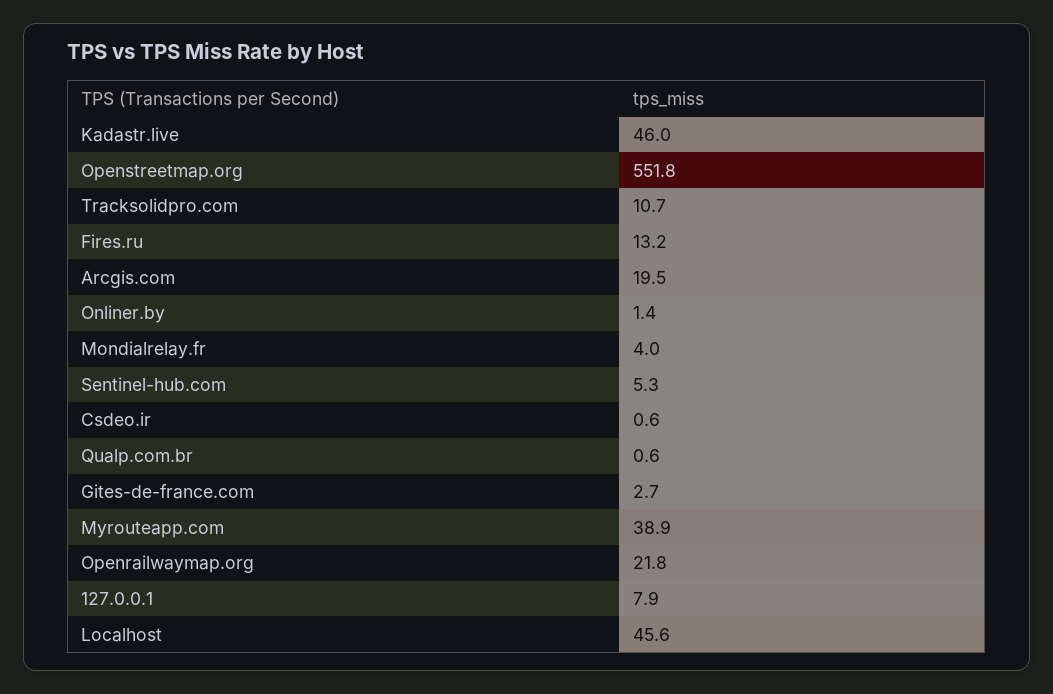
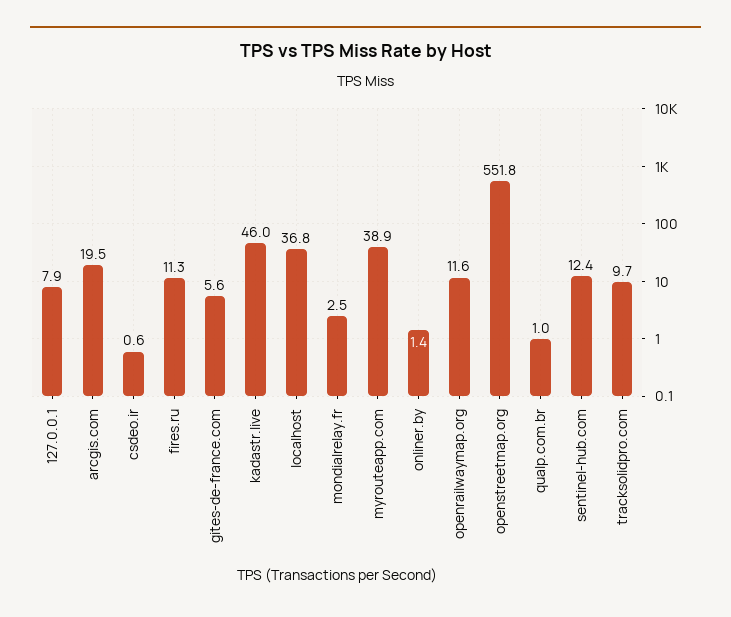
  {
    "Kadastr.live": 46,
    "Openstreetmap.org": 551.8,
-   "Tracksolidpro.com": 10.7,
+   "Tracksolidpro.com": 9.7,
-   "Fires.ru": 13.2,
+   "Fires.ru": 11.3,
    "Arcgis.com": 19.5,
    "Onliner.by": 1.4,
-   "Mondialrelay.fr": 4,
+   "Mondialrelay.fr": 2.5,
-   "Sentinel-hub.com": 5.3,
+   "Sentinel-hub.com": 12.4,
    "Csdeo.ir": 0.6,
-   "Qualp.com.br": 0.6,
+   "Qualp.com.br": 1,
-   "Gites-de-france.com": 2.7,
+   "Gites-de-france.com": 5.6,
    "Myrouteapp.com": 38.9,
-   "Openrailwaymap.org": 21.8,
+   "Openrailwaymap.org": 11.6,
    "127.0.0.1": 7.9,
-   "Localhost": 45.6
+   "Localhost": 36.8
  }

